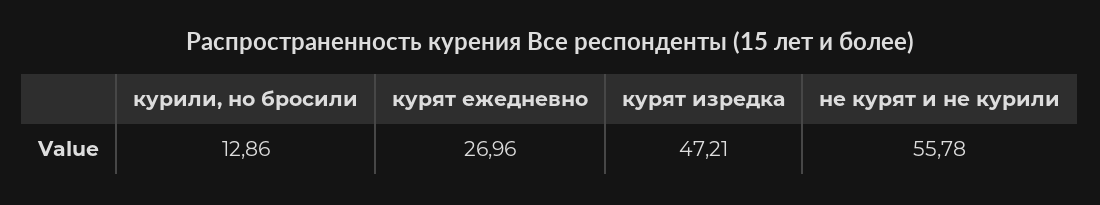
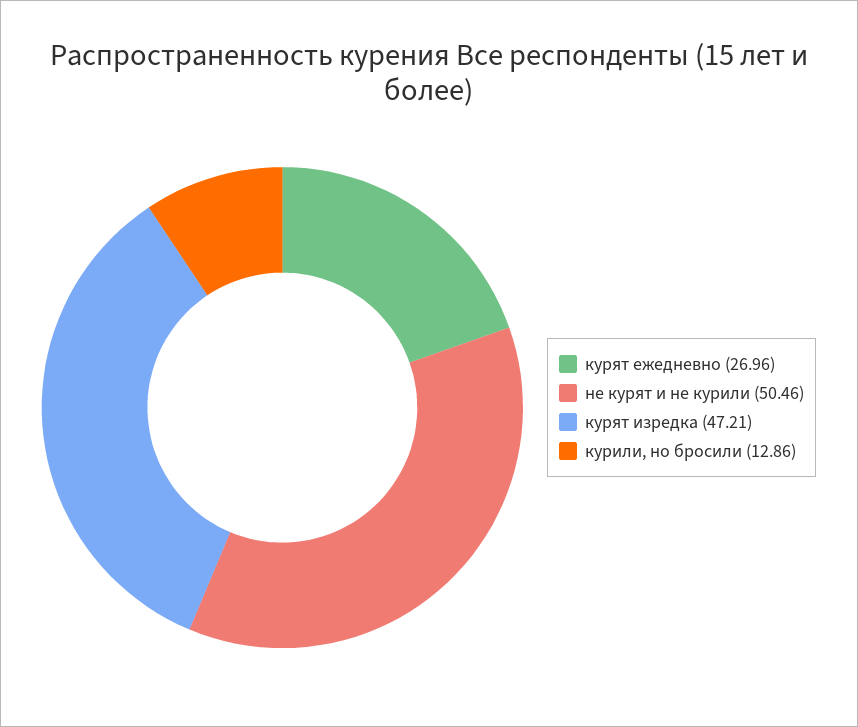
  {
    "курили, но бросили": 12.86,
    "курят ежедневно": 26.96,
    "курят изредка": 47.21,
-   "не курят и не курили": 55.78
+   "не курят и не курили": 50.46
  }

